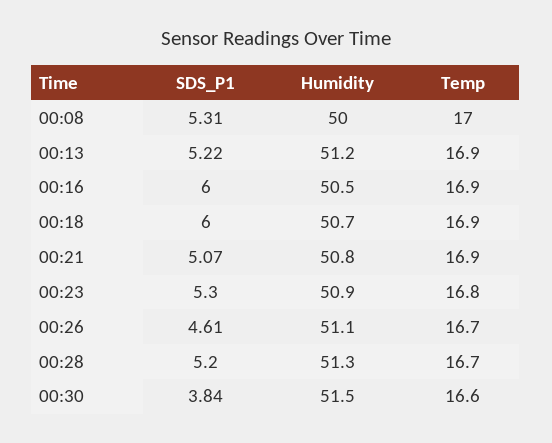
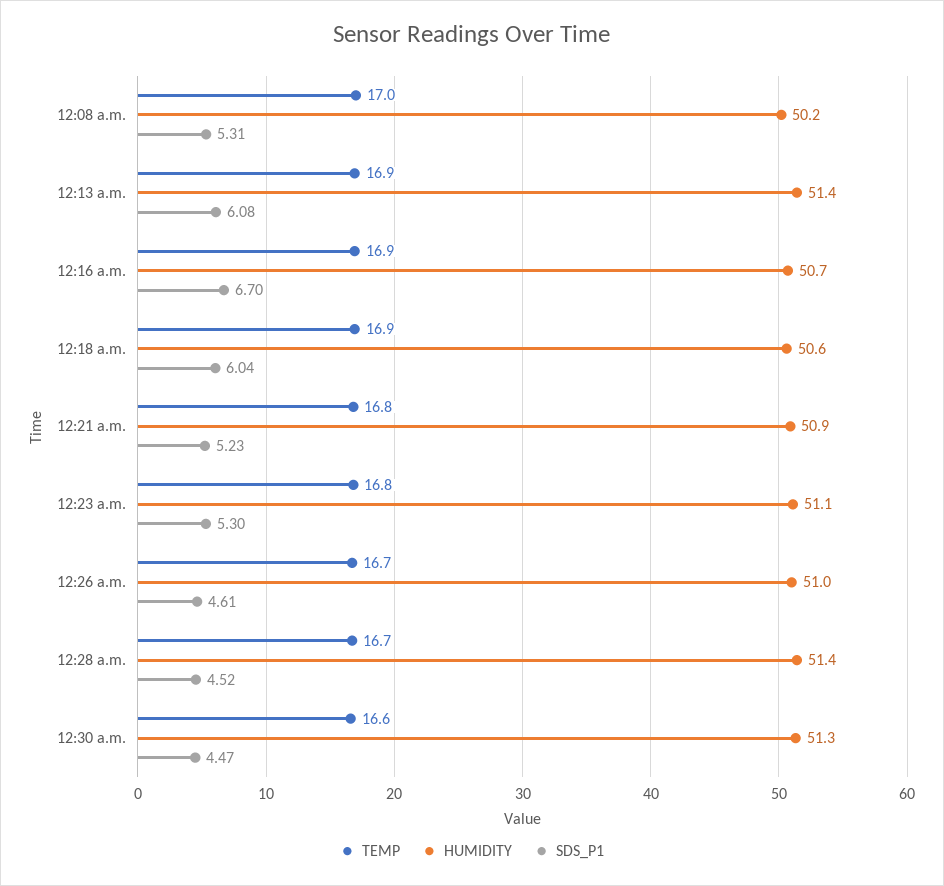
  {
    "SDS_P1": {
      "00:08": 5.31,
-     "00:13": 5.22,
+     "00:13": 6.08,
-     "00:16": 6,
+     "00:16": 6.7,
-     "00:18": 6,
+     "00:18": 6.04,
-     "00:21": 5.07,
+     "00:21": 5.23,
      "00:23": 5.3,
      "00:26": 4.61,
-     "00:28": 5.2,
+     "00:28": 4.52,
-     "00:30": 3.84
+     "00:30": 4.47
    },
    "Humidity": {
-     "00:08": 50,
+     "00:08": 50.2,
-     "00:13": 51.2,
+     "00:13": 51.4,
-     "00:16": 50.5,
+     "00:16": 50.7,
-     "00:18": 50.7,
+     "00:18": 50.6,
-     "00:21": 50.8,
+     "00:21": 50.9,
-     "00:23": 50.9,
+     "00:23": 51.1,
-     "00:26": 51.1,
+     "00:26": 51,
-     "00:28": 51.3,
+     "00:28": 51.4,
-     "00:30": 51.5
+     "00:30": 51.3
    },
    "Temp": {
      "00:08": 17,
      "00:13": 16.9,
      "00:16": 16.9,
      "00:18": 16.9,
-     "00:21": 16.9,
+     "00:21": 16.8,
      "00:23": 16.8,
      "00:26": 16.7,
      "00:28": 16.7,
      "00:30": 16.6
    }
  }

